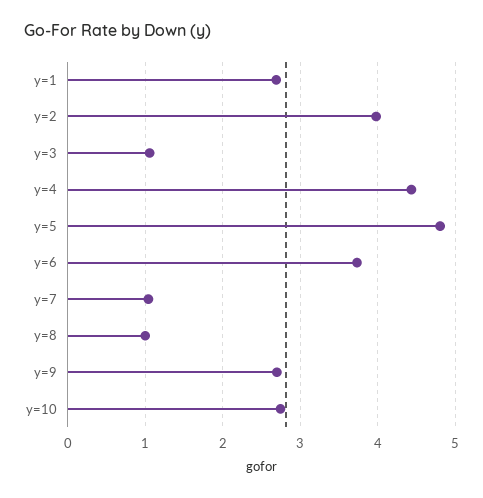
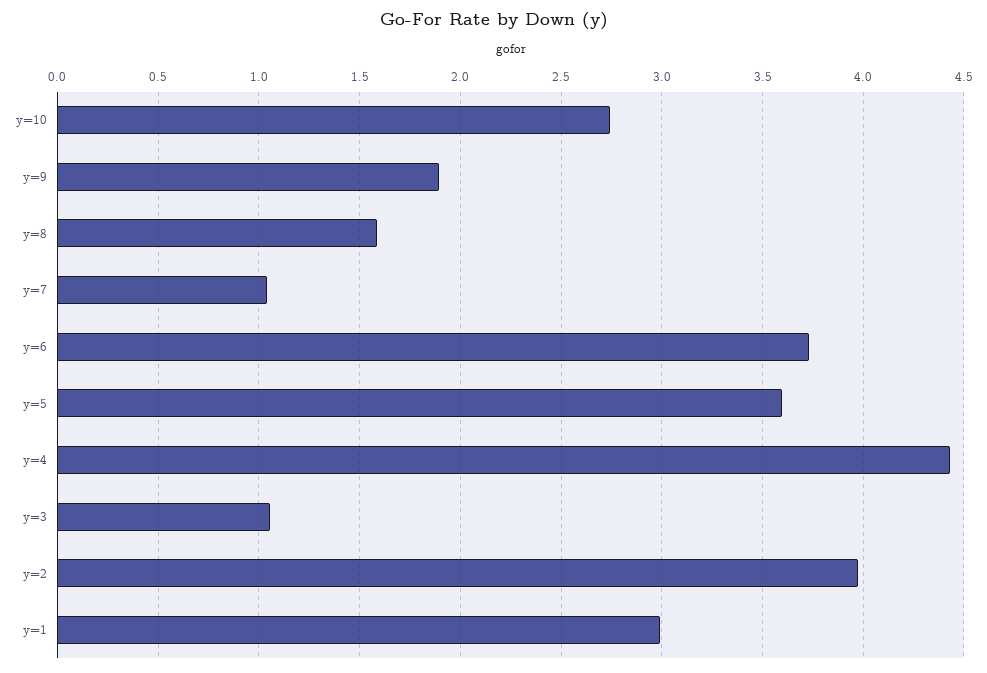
  {
-   "y=1": 2.7,
+   "y=1": 3,
    "y=2": 4,
    "y=3": 1.05,
    "y=4": 4.45,
-   "y=5": 4.8,
+   "y=5": 3.6,
    "y=6": 3.75,
    "y=7": 1.05,
-   "y=8": 1,
+   "y=8": 1.6,
-   "y=9": 2.7,
+   "y=9": 1.9,
    "y=10": 2.75
  }

